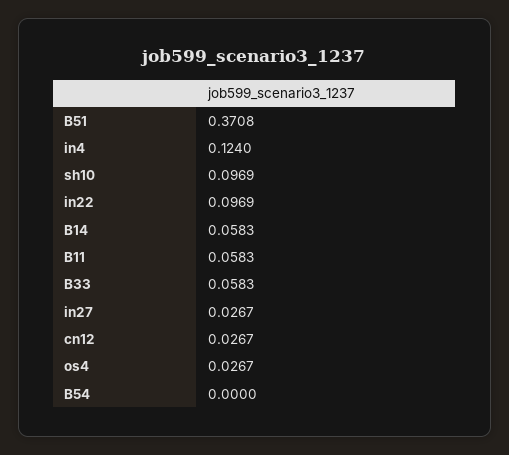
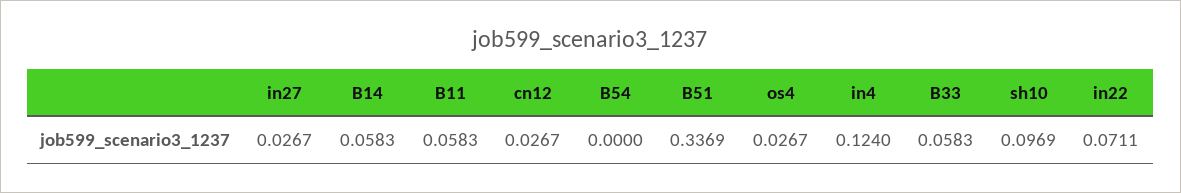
  {
-   "B51": 0.3708,
+   "B51": 0.3369,
    "in4": 0.124,
    "sh10": 0.0969,
-   "in22": 0.0969,
+   "in22": 0.0711,
    "B14": 0.0583,
    "B11": 0.0583,
    "B33": 0.0583,
    "in27": 0.0267,
    "cn12": 0.0267,
    "os4": 0.0267,
    "B54": 0
  }

